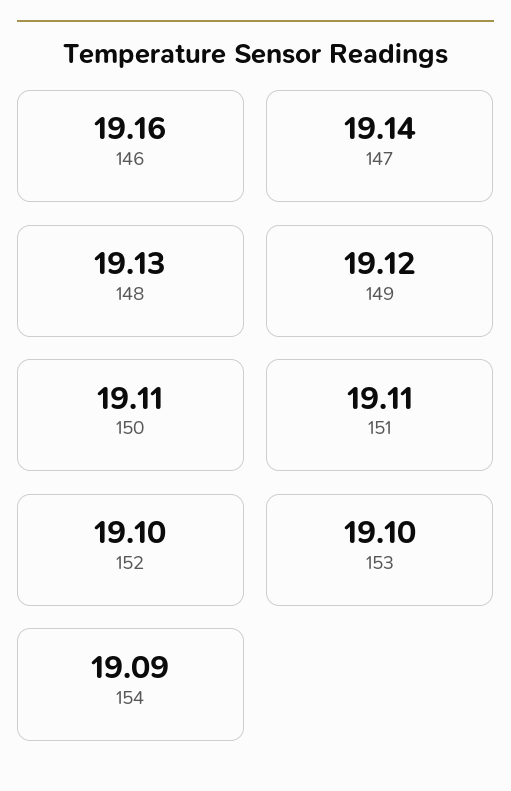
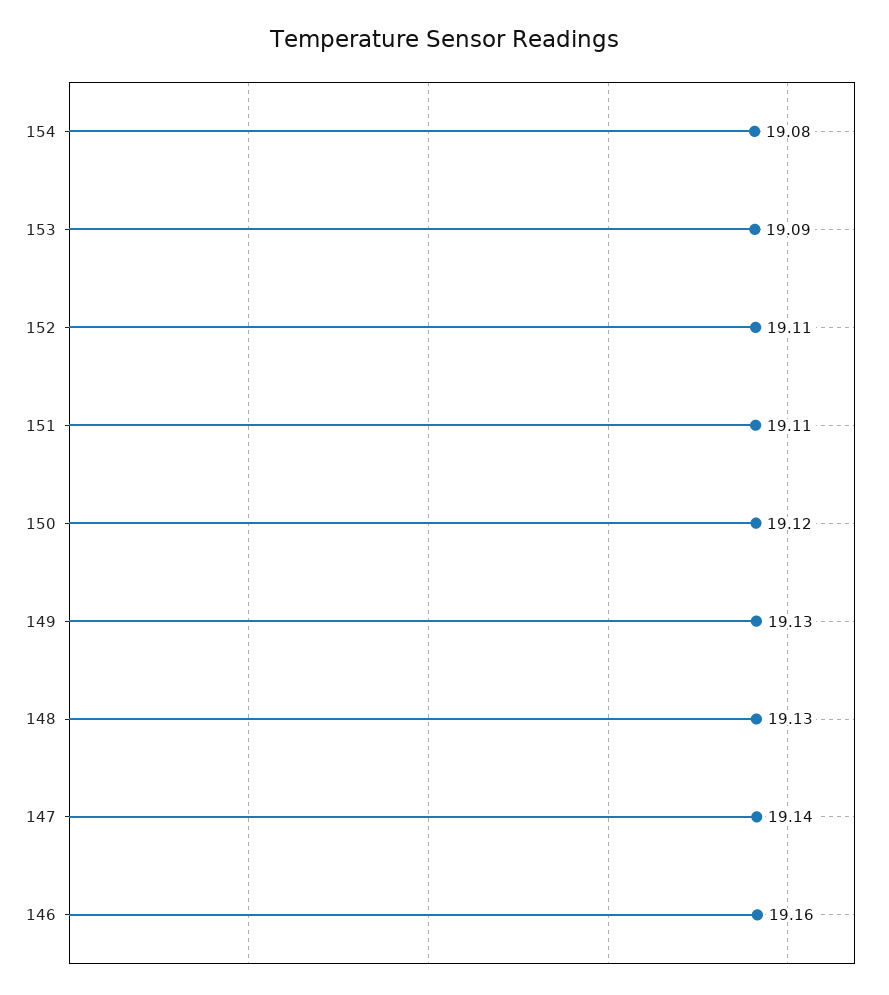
  {
    "146": 19.16,
    "147": 19.14,
    "148": 19.13,
-   "149": 19.12,
+   "149": 19.13,
-   "150": 19.11,
+   "150": 19.12,
    "151": 19.11,
-   "152": 19.1,
+   "152": 19.11,
-   "153": 19.1,
+   "153": 19.09,
-   "154": 19.09
+   "154": 19.08
  }

